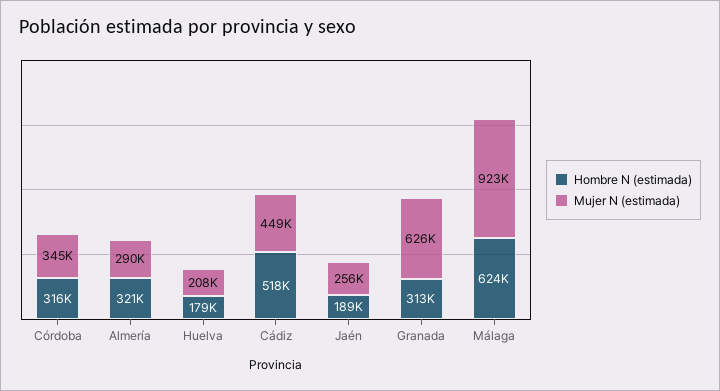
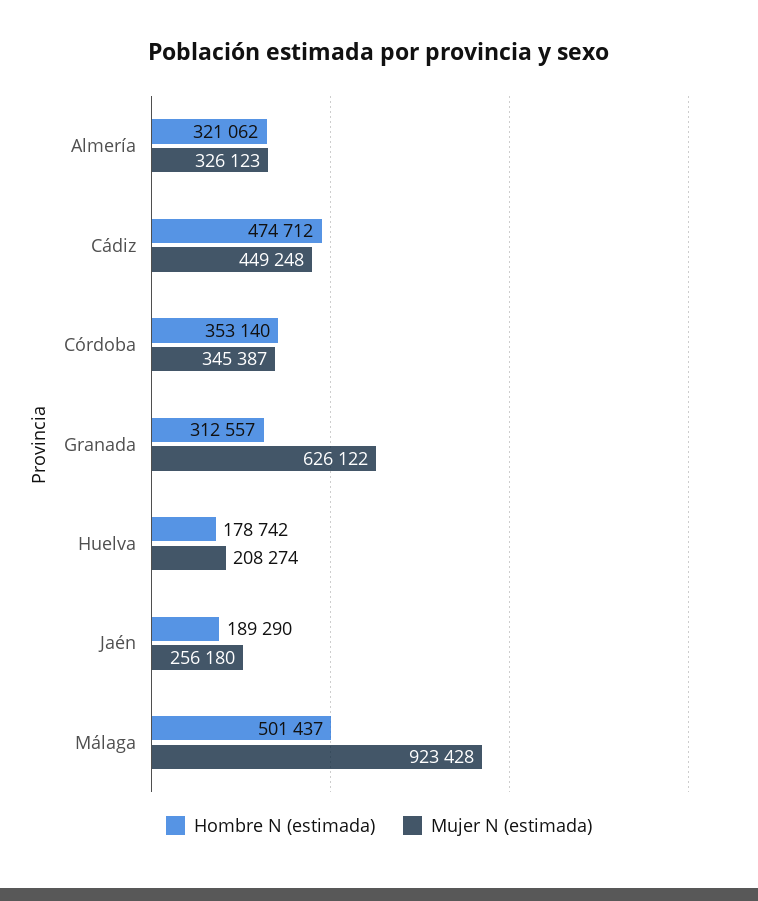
  {
    "Hombre N (estimada)": {
-     "Córdoba": 316000,
+     "Córdoba": 353140,
      "Almería": 321062,
      "Huelva": 178742,
-     "Cádiz": 518000,
+     "Cádiz": 474712,
      "Jaén": 189290,
      "Granada": 312557,
-     "Málaga": 624000
+     "Málaga": 501437
    },
    "Mujer N (estimada)": {
      "Córdoba": 345387,
-     "Almería": 290000,
+     "Almería": 326123,
      "Huelva": 208274,
      "Cádiz": 449248,
      "Jaén": 256180,
      "Granada": 626122,
      "Málaga": 923428
    }
  }

